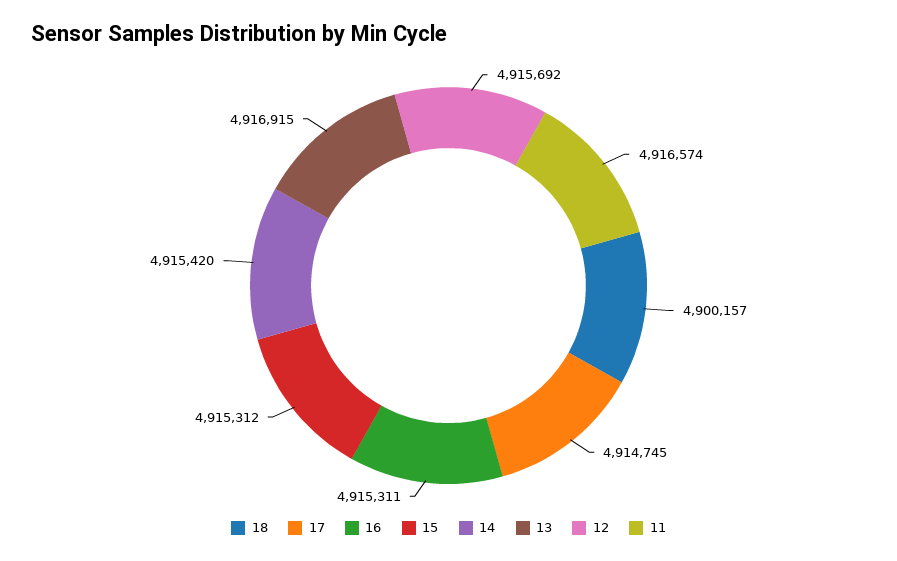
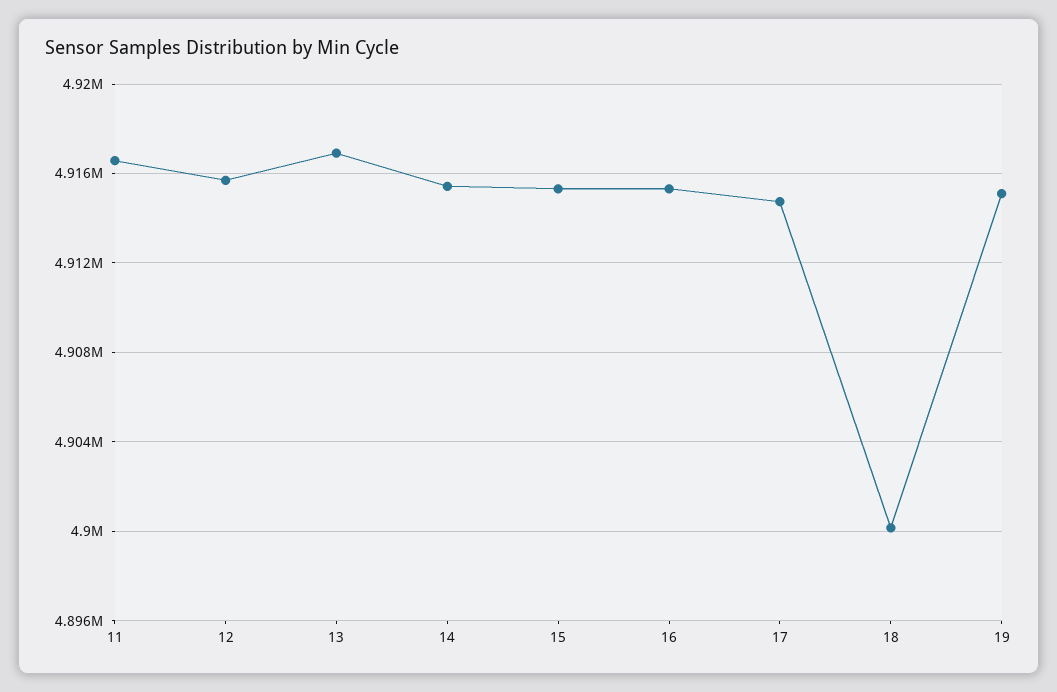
  {
    "18": 4900157,
    "17": 4914745,
    "16": 4915311,
    "15": 4915312,
    "14": 4915420,
    "13": 4916915,
    "12": 4915692,
-   "11": 4916574
+   "11": 4916574,
+   "19": 4915000
  }

